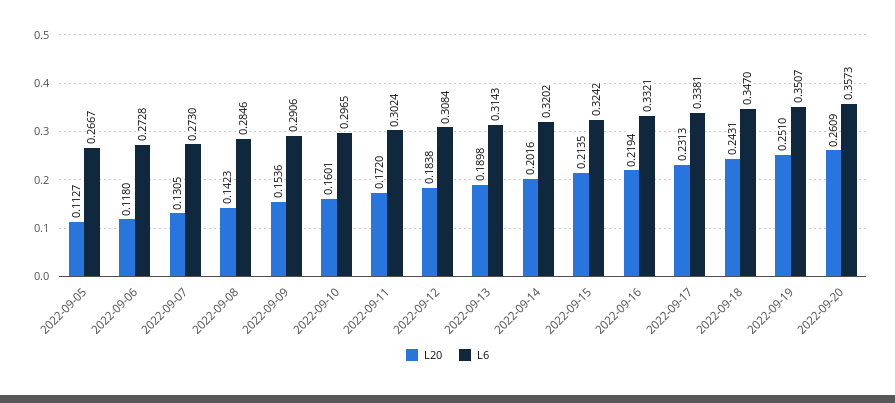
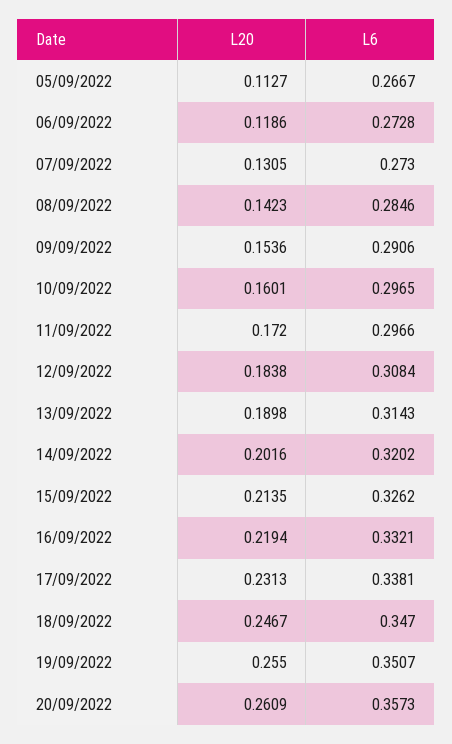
  {
    "L20": {
      "2022-09-05": 0.1127,
-     "2022-09-06": 0.118,
+     "2022-09-06": 0.1186,
      "2022-09-07": 0.1305,
      "2022-09-08": 0.1423,
      "2022-09-09": 0.1536,
      "2022-09-10": 0.1601,
      "2022-09-11": 0.172,
      "2022-09-12": 0.1838,
      "2022-09-13": 0.1898,
      "2022-09-14": 0.2016,
      "2022-09-15": 0.2135,
      "2022-09-16": 0.2194,
      "2022-09-17": 0.2313,
-     "2022-09-18": 0.2431,
+     "2022-09-18": 0.2467,
-     "2022-09-19": 0.251,
+     "2022-09-19": 0.255,
      "2022-09-20": 0.2609
    },
    "L6": {
      "2022-09-05": 0.2667,
      "2022-09-06": 0.2728,
      "2022-09-07": 0.273,
      "2022-09-08": 0.2846,
      "2022-09-09": 0.2906,
      "2022-09-10": 0.2965,
-     "2022-09-11": 0.3024,
+     "2022-09-11": 0.2966,
      "2022-09-12": 0.3084,
      "2022-09-13": 0.3143,
      "2022-09-14": 0.3202,
-     "2022-09-15": 0.3242,
+     "2022-09-15": 0.3262,
      "2022-09-16": 0.3321,
      "2022-09-17": 0.3381,
      "2022-09-18": 0.347,
      "2022-09-19": 0.3507,
      "2022-09-20": 0.3573
    }
  }

